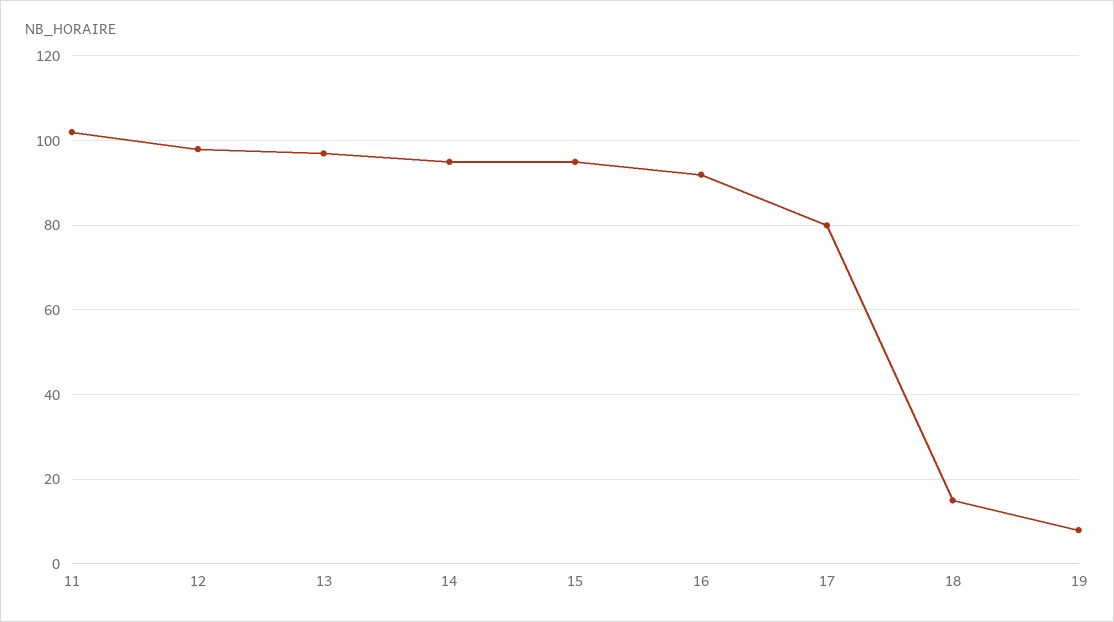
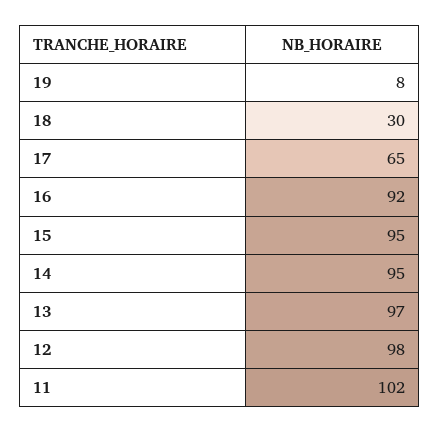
  {
    "11": 102,
    "12": 98,
    "13": 97,
    "14": 95,
    "15": 95,
    "16": 92,
-   "17": 80,
+   "17": 65,
-   "18": 15,
+   "18": 30,
    "19": 8
  }

